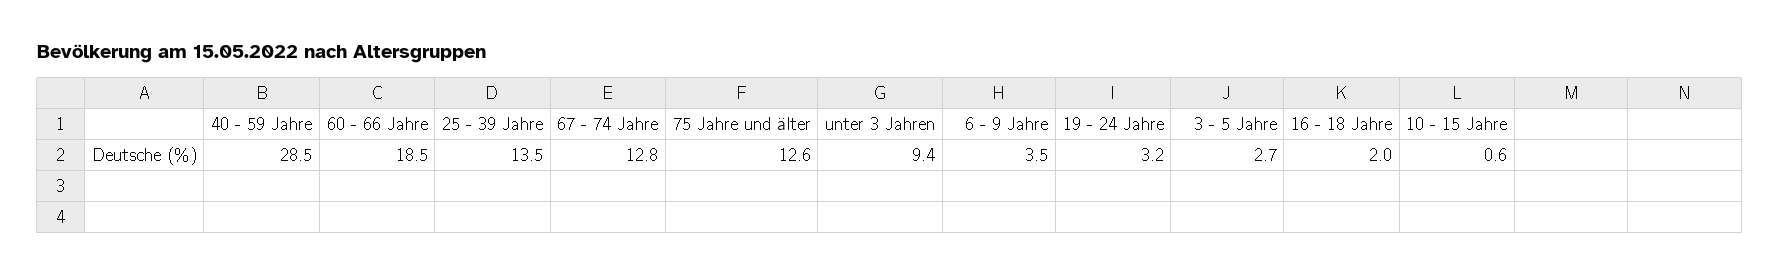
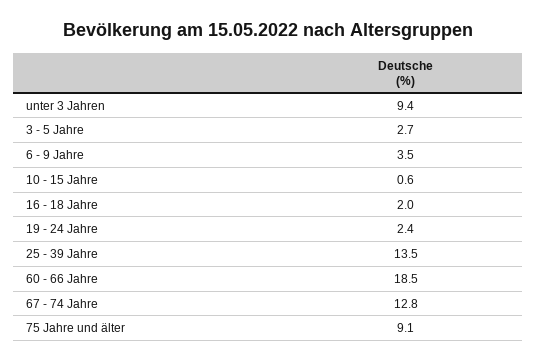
  {
-   "40 - 59 Jahre": 28.5,
    "60 - 66 Jahre": 18.5,
    "25 - 39 Jahre": 13.5,
    "67 - 74 Jahre": 12.8,
-   "75 Jahre und älter": 12.6,
+   "75 Jahre und älter": 9.1,
    "unter 3 Jahren": 9.4,
    "6 - 9 Jahre": 3.5,
-   "19 - 24 Jahre": 3.2,
+   "19 - 24 Jahre": 2.4,
    "3 - 5 Jahre": 2.7,
    "16 - 18 Jahre": 2,
    "10 - 15 Jahre": 0.6
  }

